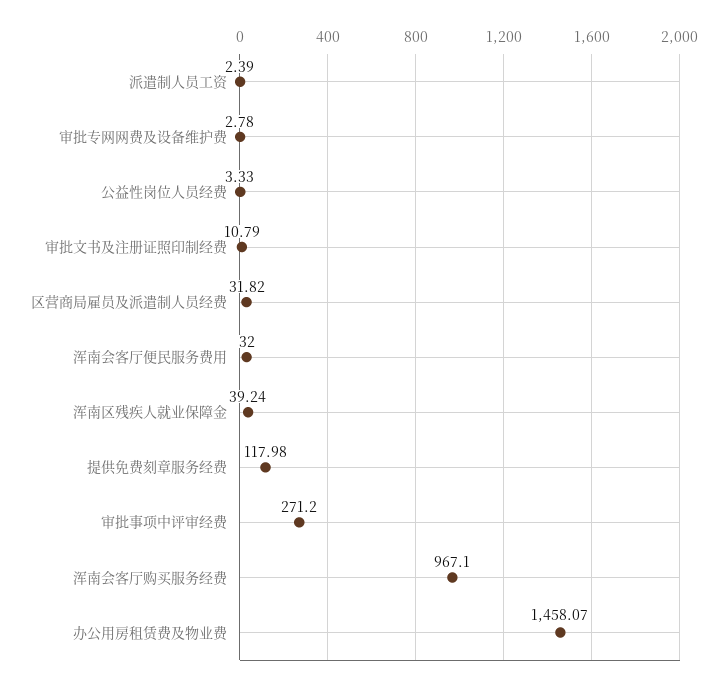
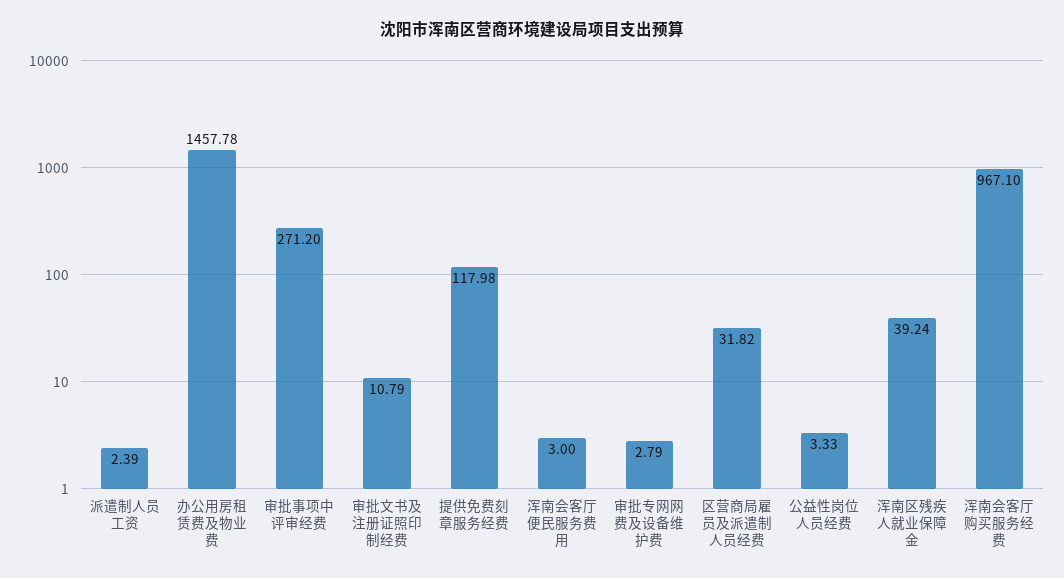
  {
    "派遣制人员工资": 2.39,
-   "审批专网网费及设备维护费": 2.78,
+   "审批专网网费及设备维护费": 2.79,
    "公益性岗位人员经费": 3.33,
    "审批文书及注册证照印制经费": 10.79,
    "区营商局雇员及派遣制人员经费": 31.82,
-   "浑南会客厅便民服务费用": 32,
+   "浑南会客厅便民服务费用": 3,
    "浑南区残疾人就业保障金": 39.24,
    "提供免费刻章服务经费": 117.98,
    "审批事项中评审经费": 271.2,
    "浑南会客厅购买服务经费": 967.1,
-   "办公用房租赁费及物业费": 1458.07
+   "办公用房租赁费及物业费": 1457.78
  }

